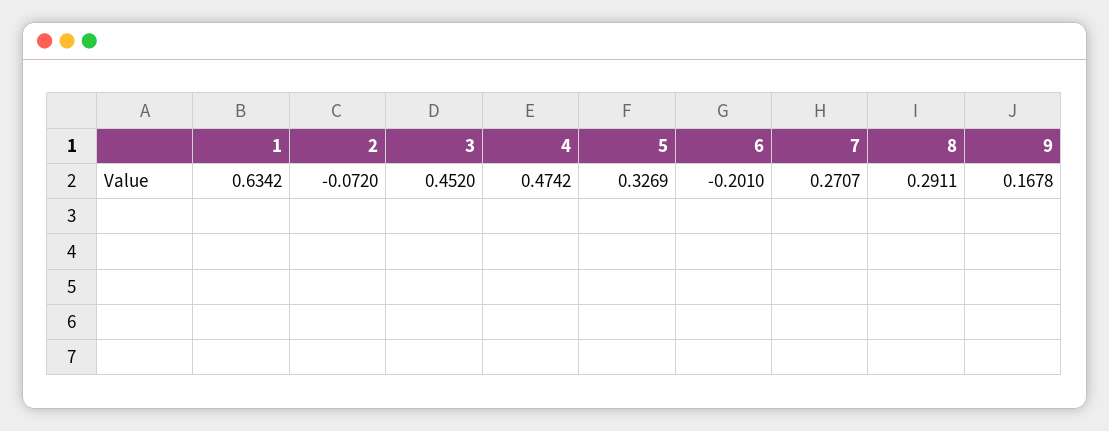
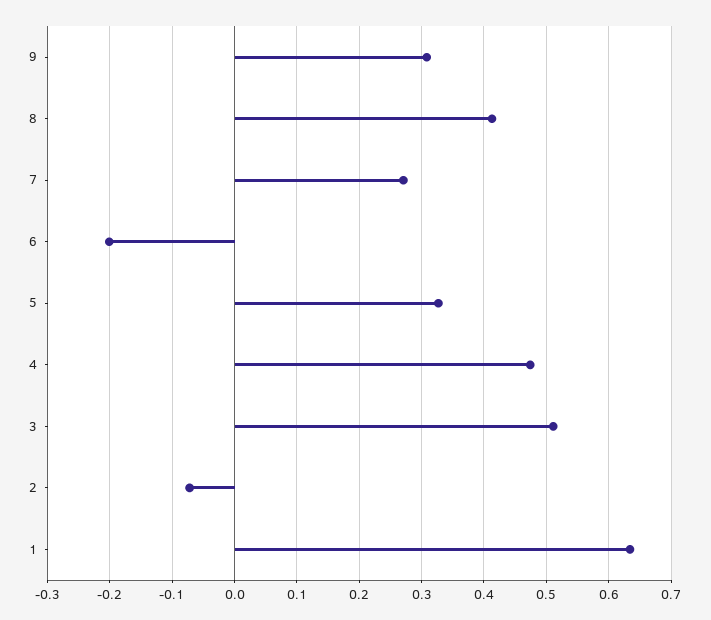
  {
    "1": 0.6342,
    "2": -0.072,
-   "3": 0.452,
+   "3": 0.51,
    "4": 0.4742,
    "5": 0.3269,
    "6": -0.201,
    "7": 0.2707,
-   "8": 0.2911,
+   "8": 0.41,
-   "9": 0.1678
+   "9": 0.31
  }

